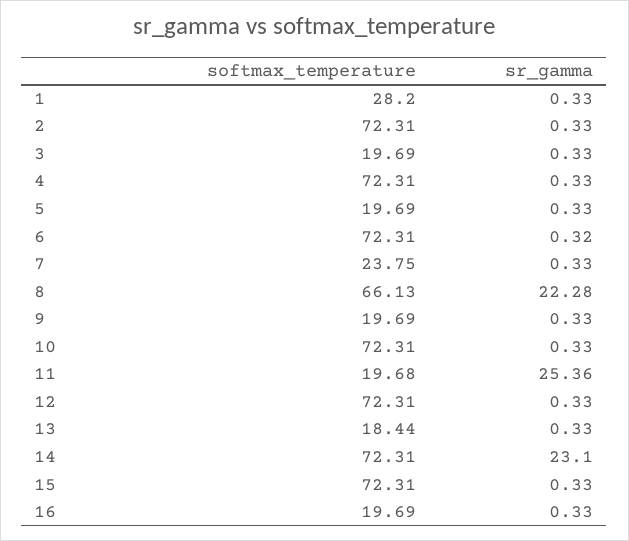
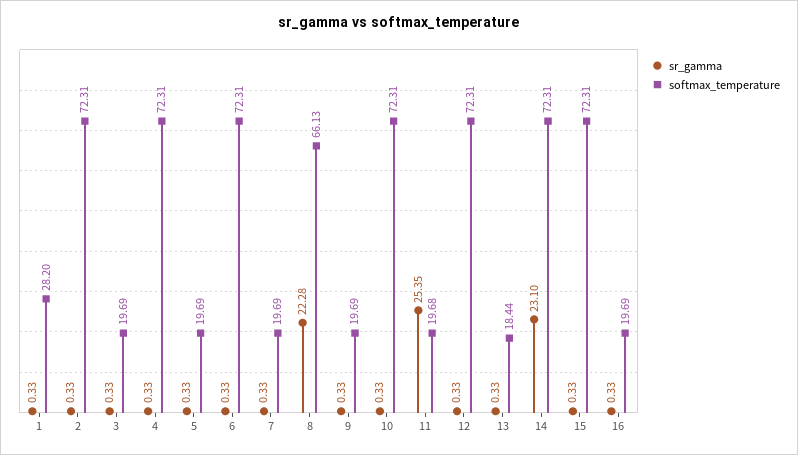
  {
    "softmax_temperature": {
      "1": 28.2,
      "2": 72.31,
      "3": 19.69,
      "4": 72.31,
      "5": 19.69,
      "6": 72.31,
-     "7": 23.75,
+     "7": 19.69,
      "8": 66.13,
      "9": 19.69,
      "10": 72.31,
      "11": 19.68,
      "12": 72.31,
      "13": 18.44,
      "14": 72.31,
      "15": 72.31,
      "16": 19.69
    },
    "sr_gamma": {
      "1": 0.33,
      "2": 0.33,
      "3": 0.33,
      "4": 0.33,
      "5": 0.33,
-     "6": 0.32,
+     "6": 0.33,
      "7": 0.33,
      "8": 22.28,
      "9": 0.33,
      "10": 0.33,
-     "11": 25.36,
+     "11": 25.35,
      "12": 0.33,
      "13": 0.33,
      "14": 23.1,
      "15": 0.33,
      "16": 0.33
    }
  }

